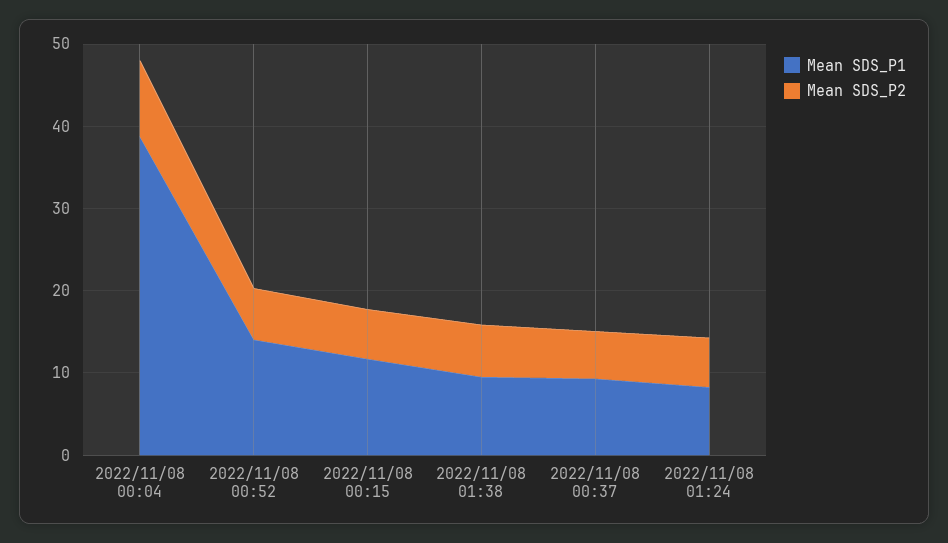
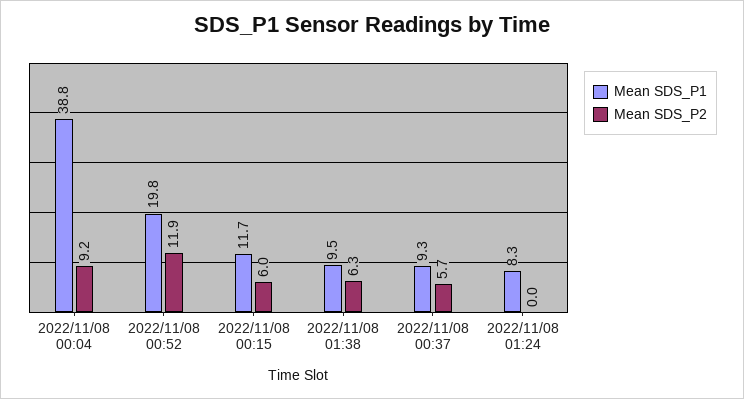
  {
    "Mean SDS_P1": {
      "2022/11/08 00:04": 38.8,
-     "2022/11/08 00:52": 14,
+     "2022/11/08 00:52": 19.8,
      "2022/11/08 00:15": 11.7,
      "2022/11/08 01:38": 9.5,
      "2022/11/08 00:37": 9.3,
      "2022/11/08 01:24": 8.3
    },
    "Mean SDS_P2": {
      "2022/11/08 00:04": 9.2,
-     "2022/11/08 00:52": 6,
+     "2022/11/08 00:52": 11.9,
      "2022/11/08 00:15": 6,
      "2022/11/08 01:38": 6.3,
      "2022/11/08 00:37": 5.7,
-     "2022/11/08 01:24": 6
+     "2022/11/08 01:24": 0
    }
  }

